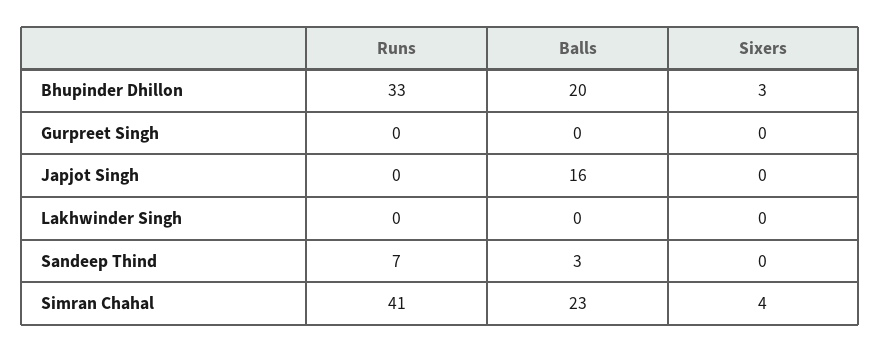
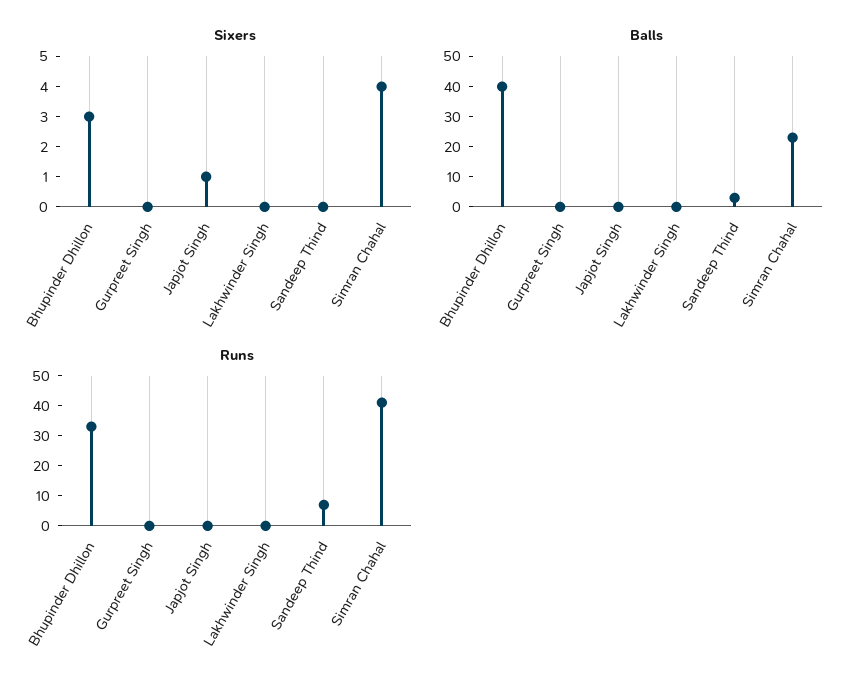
  {
    "Runs": {
      "Bhupinder Dhillon": 33,
      "Gurpreet Singh": 0,
      "Japjot Singh": 0,
      "Lakhwinder Singh": 0,
      "Sandeep Thind": 7,
      "Simran Chahal": 41
    },
    "Balls": {
-     "Bhupinder Dhillon": 20,
+     "Bhupinder Dhillon": 40,
      "Gurpreet Singh": 0,
-     "Japjot Singh": 16,
+     "Japjot Singh": 0,
      "Lakhwinder Singh": 0,
      "Sandeep Thind": 3,
      "Simran Chahal": 23
    },
    "Sixers": {
      "Bhupinder Dhillon": 3,
      "Gurpreet Singh": 0,
-     "Japjot Singh": 0,
+     "Japjot Singh": 1,
      "Lakhwinder Singh": 0,
      "Sandeep Thind": 0,
      "Simran Chahal": 4
    }
  }

